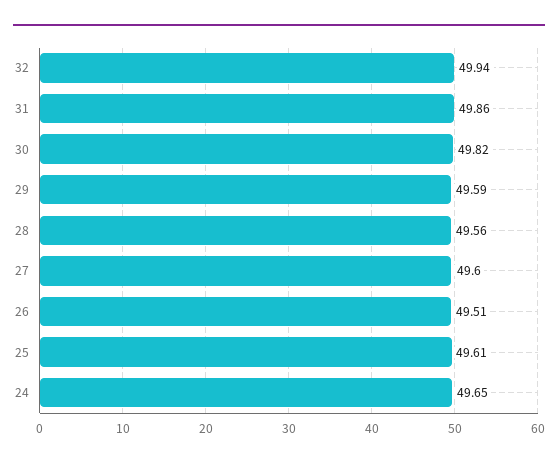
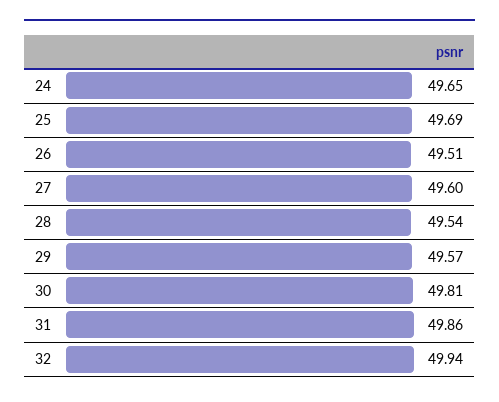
  {
    "32": 49.94,
    "31": 49.86,
-   "30": 49.82,
+   "30": 49.81,
-   "29": 49.59,
+   "29": 49.57,
-   "28": 49.56,
+   "28": 49.54,
    "27": 49.6,
    "26": 49.51,
-   "25": 49.61,
+   "25": 49.69,
    "24": 49.65
  }

